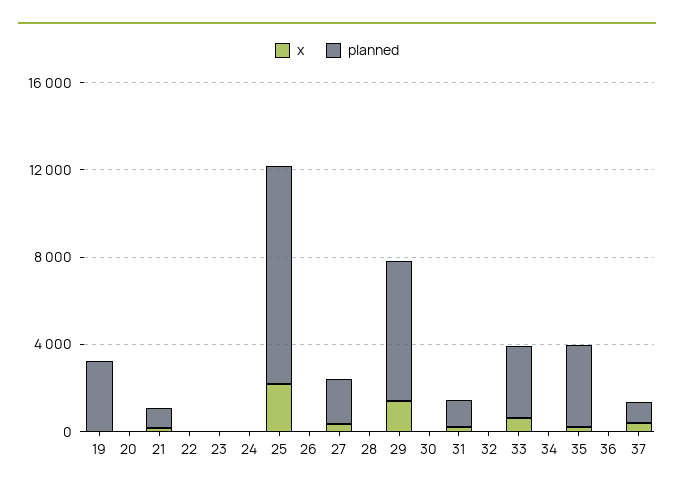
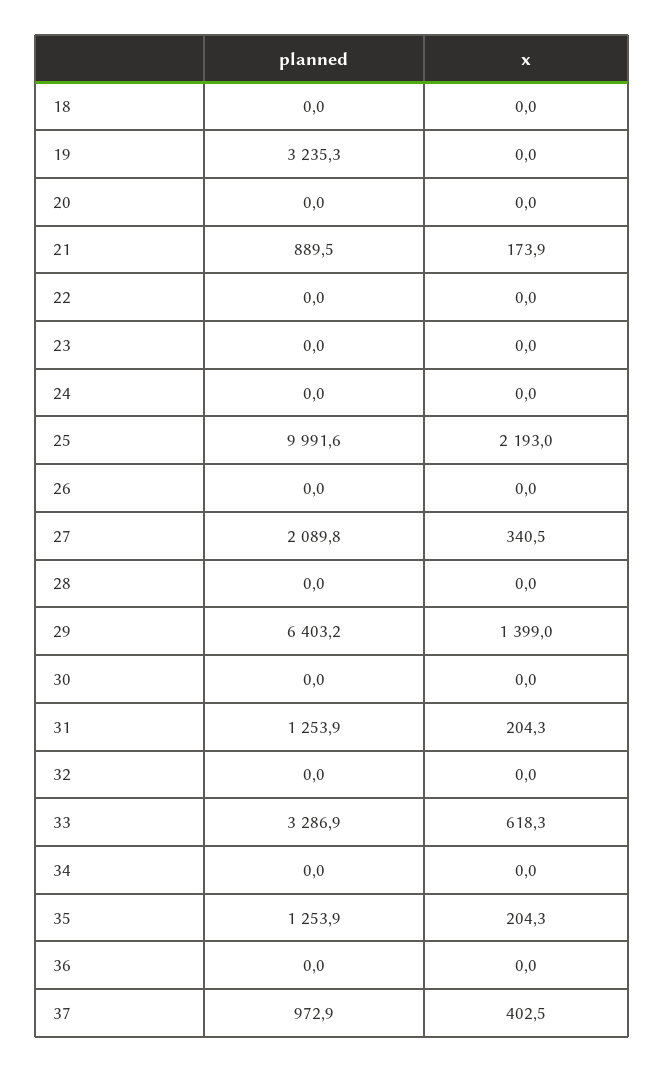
  {
    "x": {
      "19": 0,
      "20": 0,
      "21": 173.9,
      "22": 0,
      "23": 0,
      "24": 0,
      "25": 2193,
      "26": 0,
      "27": 340.5,
      "28": 0,
      "29": 1399,
      "30": 0,
      "31": 204.3,
      "32": 0,
      "33": 618.3,
      "34": 0,
      "35": 204.3,
      "36": 0,
-     "37": 402.5
+     "37": 402.5,
+     "18": 0
    },
    "planned": {
      "19": 3235.3,
      "20": 0,
      "21": 889.5,
      "22": 0,
      "23": 0,
      "24": 0,
      "25": 9991.6,
      "26": 0,
      "27": 2089.8,
      "28": 0,
      "29": 6403.2,
      "30": 0,
      "31": 1253.9,
      "32": 0,
      "33": 3286.9,
      "34": 0,
-     "35": 4000,
+     "35": 1253.9,
      "36": 0,
-     "37": 972.9
+     "37": 972.9,
+     "18": 0
    }
  }

